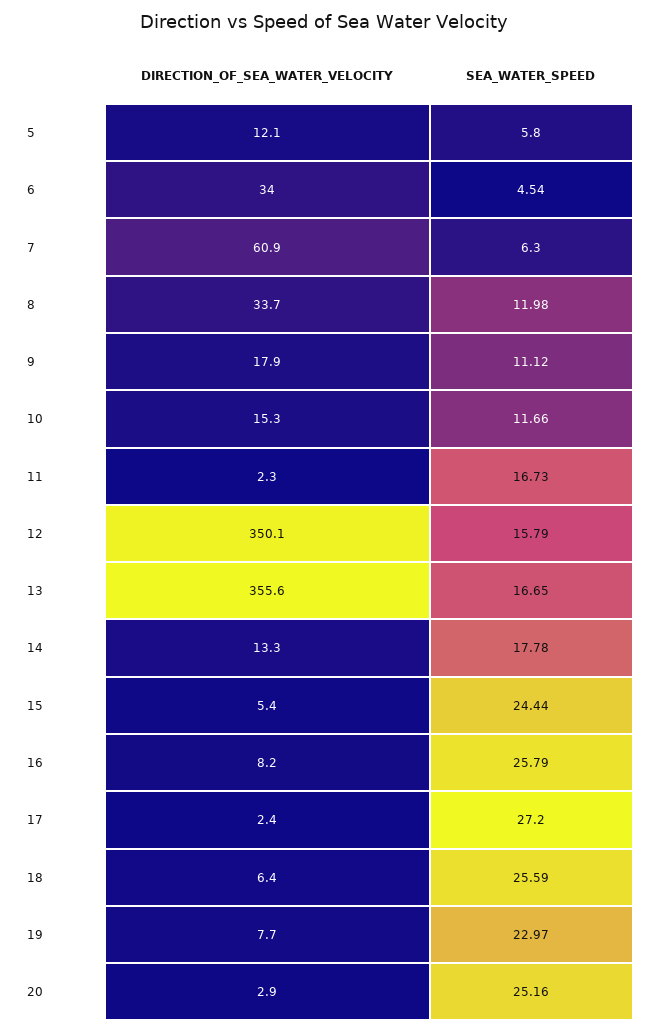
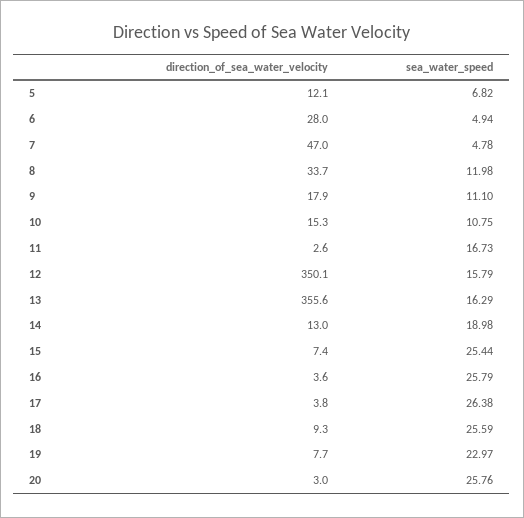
  {
    "DIRECTION_OF_SEA_WATER_VELOCITY": {
      "5": 12.1,
-     "6": 34,
+     "6": 28,
-     "7": 60.9,
+     "7": 47,
      "8": 33.7,
      "9": 17.9,
      "10": 15.3,
-     "11": 2.3,
+     "11": 2.6,
      "12": 350.1,
      "13": 355.6,
-     "14": 13.3,
+     "14": 13,
-     "15": 5.4,
+     "15": 7.4,
-     "16": 8.2,
+     "16": 3.6,
-     "17": 2.4,
+     "17": 3.8,
-     "18": 6.4,
+     "18": 9.3,
      "19": 7.7,
-     "20": 2.9
+     "20": 3
    },
    "SEA_WATER_SPEED": {
-     "5": 5.8,
+     "5": 6.82,
-     "6": 4.54,
+     "6": 4.94,
-     "7": 6.3,
+     "7": 4.78,
      "8": 11.98,
-     "9": 11.12,
+     "9": 11.1,
-     "10": 11.66,
+     "10": 10.75,
      "11": 16.73,
      "12": 15.79,
-     "13": 16.65,
+     "13": 16.29,
-     "14": 17.78,
+     "14": 18.98,
-     "15": 24.44,
+     "15": 25.44,
      "16": 25.79,
-     "17": 27.2,
+     "17": 26.38,
      "18": 25.59,
      "19": 22.97,
-     "20": 25.16
+     "20": 25.76
    }
  }

